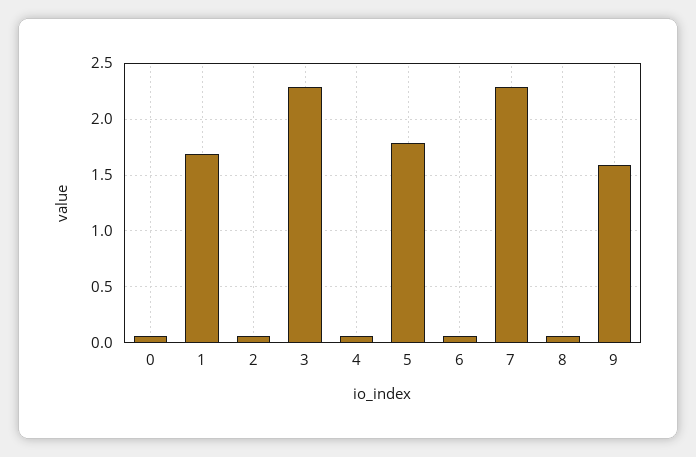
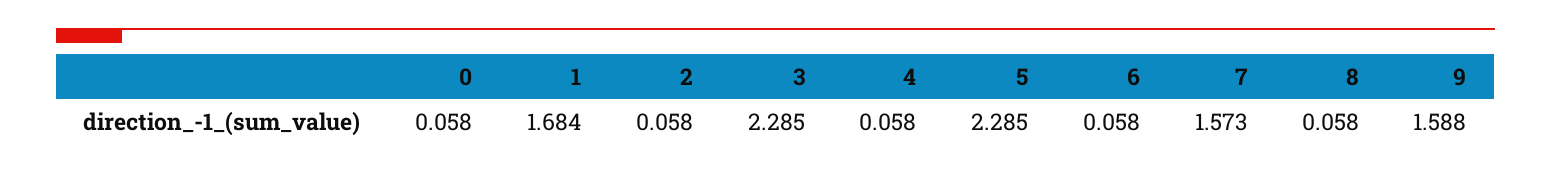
  {
    "0": 0.058,
    "1": 1.684,
    "2": 0.058,
    "3": 2.285,
    "4": 0.058,
-   "5": 1.8,
+   "5": 2.285,
    "6": 0.058,
-   "7": 2.3,
+   "7": 1.573,
    "8": 0.058,
    "9": 1.588
  }

